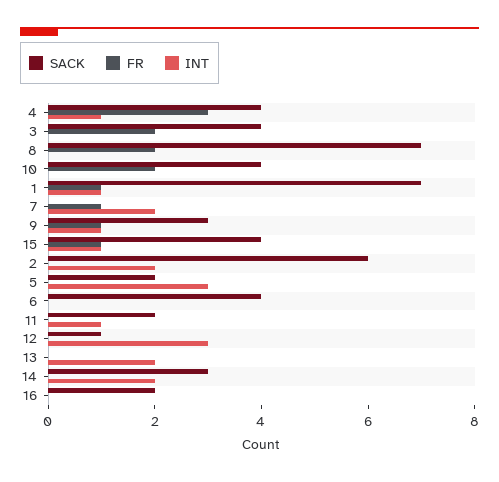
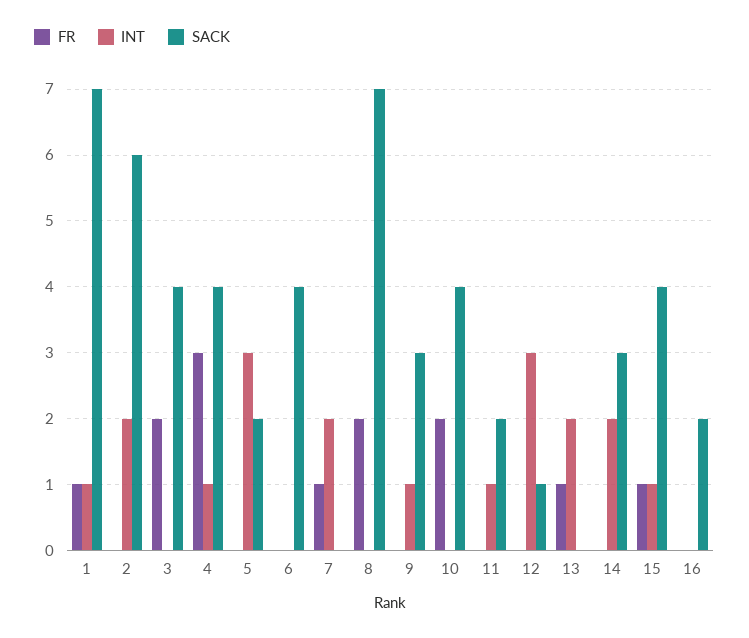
  {
    "SACK": {
      "4": 4,
      "3": 4,
      "8": 7,
      "10": 4,
      "1": 7,
      "7": 0,
      "9": 3,
      "15": 4,
      "2": 6,
      "5": 2,
      "6": 4,
      "11": 2,
      "12": 1,
      "13": 0,
      "14": 3,
      "16": 2
    },
    "FR": {
      "4": 3,
      "3": 2,
      "8": 2,
      "10": 2,
      "1": 1,
      "7": 1,
-     "9": 1,
+     "9": 0,
      "15": 1,
      "2": 0,
      "5": 0,
      "6": 0,
      "11": 0,
      "12": 0,
-     "13": 0,
+     "13": 1,
      "14": 0,
      "16": 0
    },
    "INT": {
      "4": 1,
      "3": 0,
      "8": 0,
      "10": 0,
      "1": 1,
      "7": 2,
      "9": 1,
      "15": 1,
      "2": 2,
      "5": 3,
      "6": 0,
      "11": 1,
      "12": 3,
      "13": 2,
      "14": 2,
      "16": 0
    }
  }

